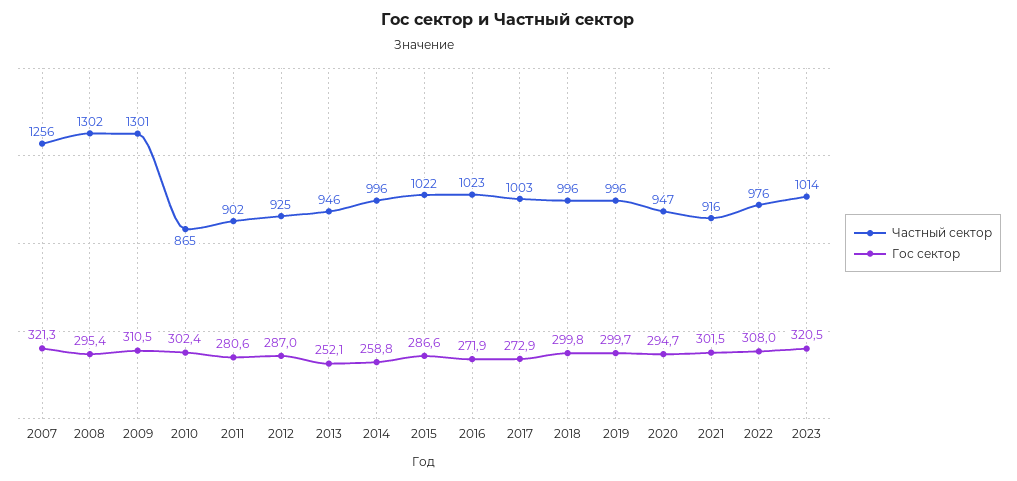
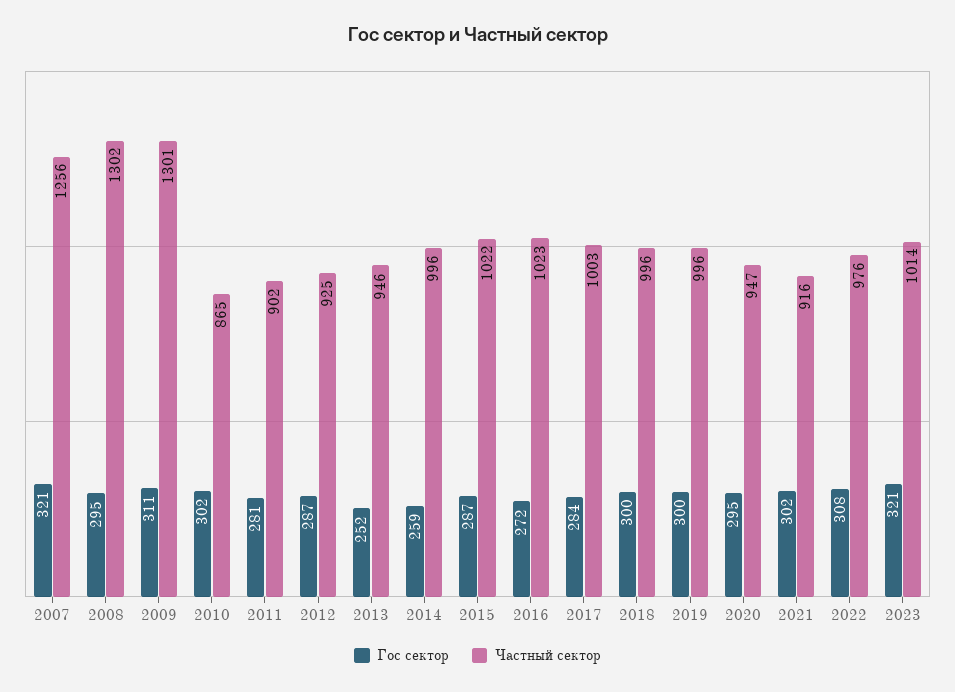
  {
    "Частный сектор": {
      "2007": 1256,
      "2008": 1302,
      "2009": 1301,
      "2010": 865,
      "2011": 902,
      "2012": 925,
      "2013": 946,
      "2014": 996,
      "2015": 1022,
      "2016": 1023,
      "2017": 1003,
      "2018": 996,
      "2019": 996,
      "2020": 947,
      "2021": 916,
      "2022": 976,
      "2023": 1014
    },
    "Гос сектор": {
      "2007": 321.3,
      "2008": 295.4,
      "2009": 310.5,
      "2010": 302.4,
      "2011": 280.6,
      "2012": 287,
      "2013": 252.1,
      "2014": 258.8,
      "2015": 286.6,
      "2016": 271.9,
-     "2017": 272.9,
+     "2017": 284,
      "2018": 299.8,
      "2019": 299.7,
      "2020": 294.7,
      "2021": 301.5,
      "2022": 308,
      "2023": 320.5
    }
  }

